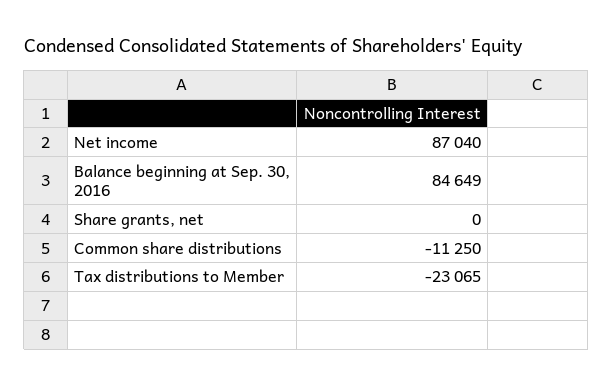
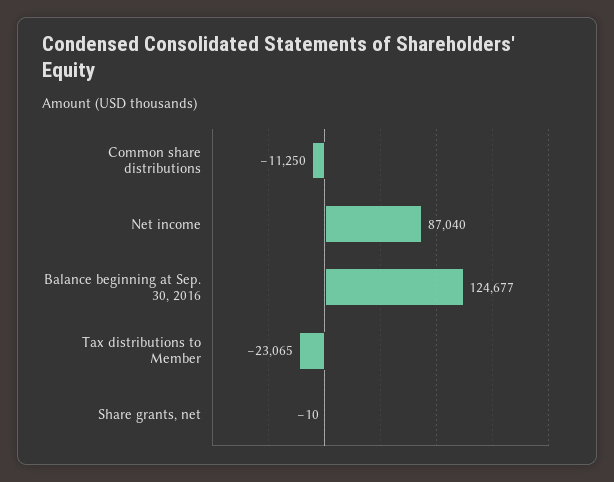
  {
    "Net income": 87040,
-   "Balance beginning at Sep. 30, 2016": 84649,
+   "Balance beginning at Sep. 30, 2016": 124677,
-   "Share grants, net": 0,
+   "Share grants, net": -10,
    "Common share distributions": -11250,
    "Tax distributions to Member": -23065
  }

